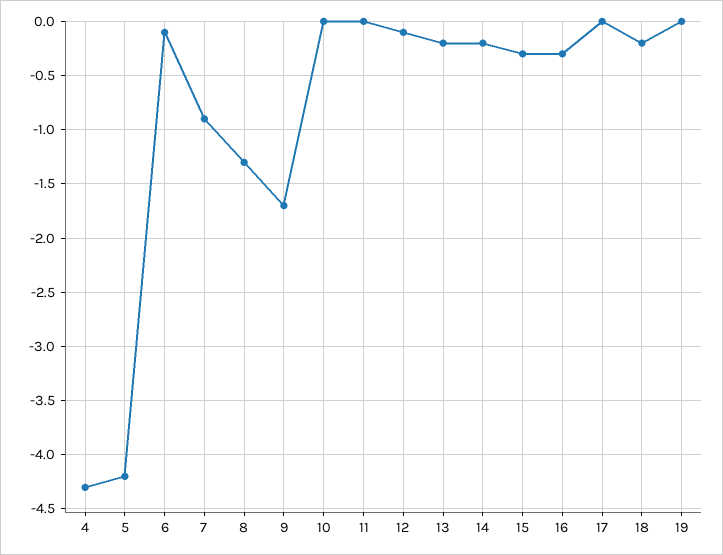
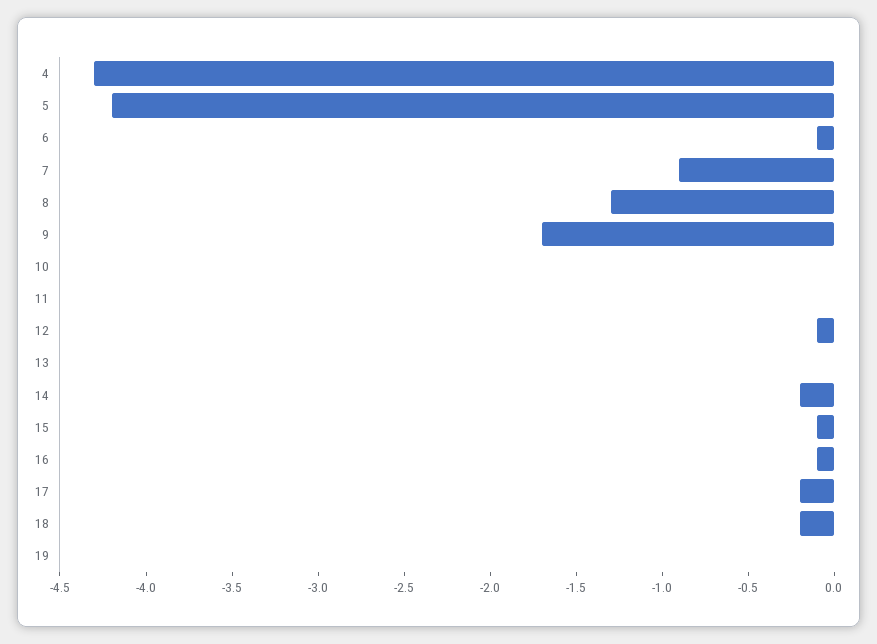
  {
    "4": -4.3,
    "5": -4.2,
    "6": -0.1,
    "7": -0.9,
    "8": -1.3,
    "9": -1.7,
    "10": 0,
    "11": 0,
    "12": -0.1,
-   "13": -0.2,
+   "13": 0,
    "14": -0.2,
-   "15": -0.3,
+   "15": -0.1,
-   "16": -0.3,
+   "16": -0.1,
-   "17": 0,
+   "17": -0.2,
    "18": -0.2,
    "19": 0
  }

